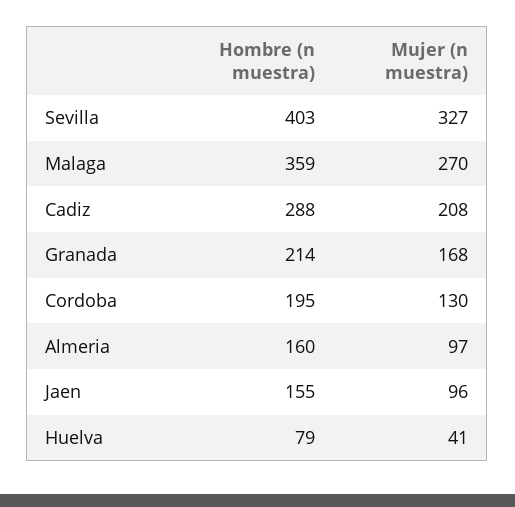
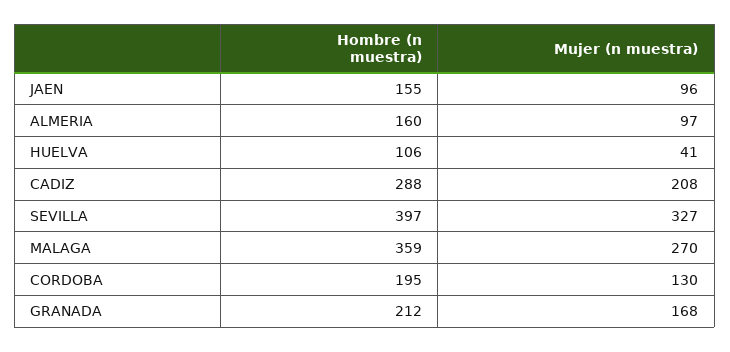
  {
    "Hombre (n muestra)": {
-     "Sevilla": 403,
+     "Sevilla": 397,
      "Malaga": 359,
      "Cadiz": 288,
-     "Granada": 214,
+     "Granada": 212,
      "Cordoba": 195,
      "Almeria": 160,
      "Jaen": 155,
-     "Huelva": 79
+     "Huelva": 106
    },
    "Mujer (n muestra)": {
      "Sevilla": 327,
      "Malaga": 270,
      "Cadiz": 208,
      "Granada": 168,
      "Cordoba": 130,
      "Almeria": 97,
      "Jaen": 96,
      "Huelva": 41
    }
  }

